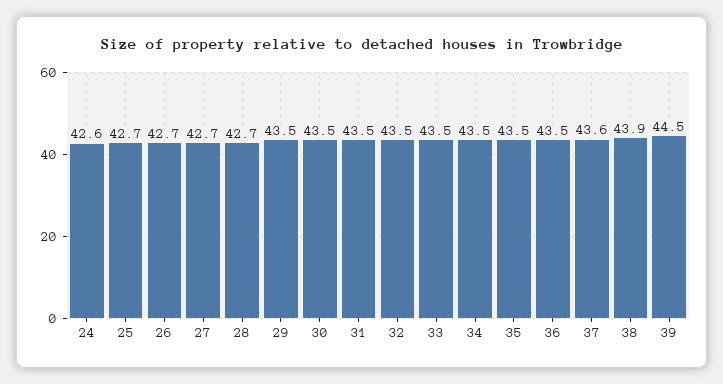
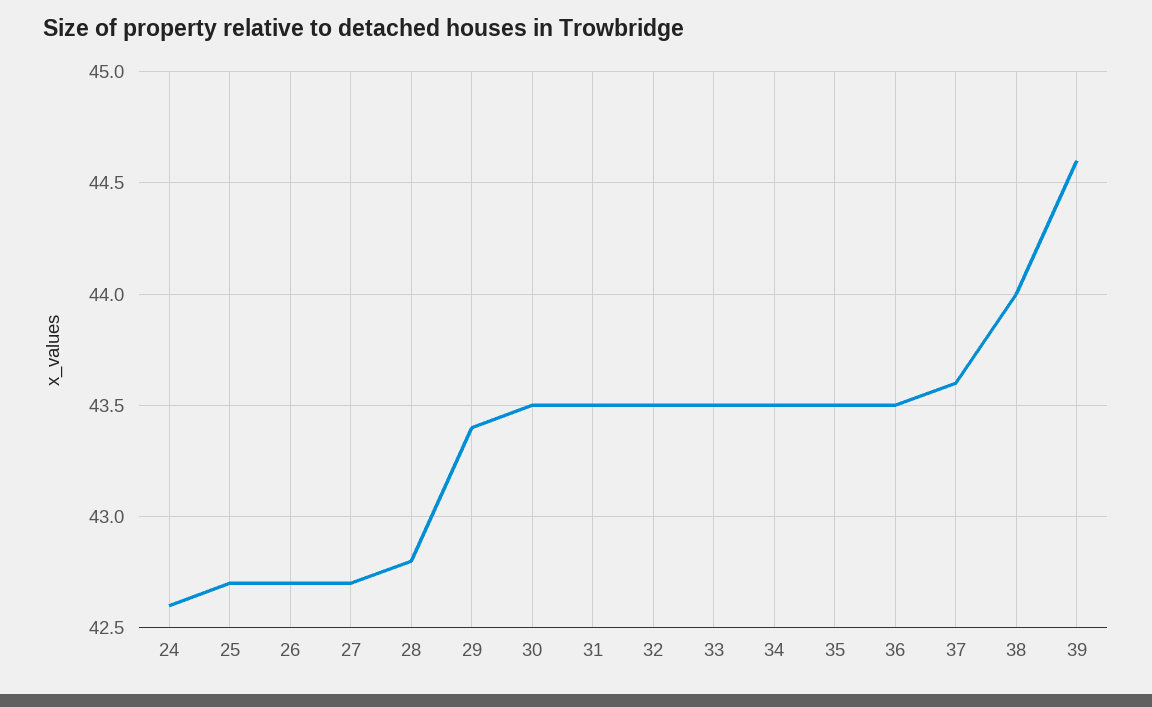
  {
    "24": 42.6,
    "25": 42.7,
    "26": 42.7,
    "27": 42.7,
-   "28": 42.7,
+   "28": 42.8,
-   "29": 43.5,
+   "29": 43.4,
    "30": 43.5,
    "31": 43.5,
    "32": 43.5,
    "33": 43.5,
    "34": 43.5,
    "35": 43.5,
    "36": 43.5,
    "37": 43.6,
-   "38": 43.9,
+   "38": 44,
-   "39": 44.5
+   "39": 44.6
  }

